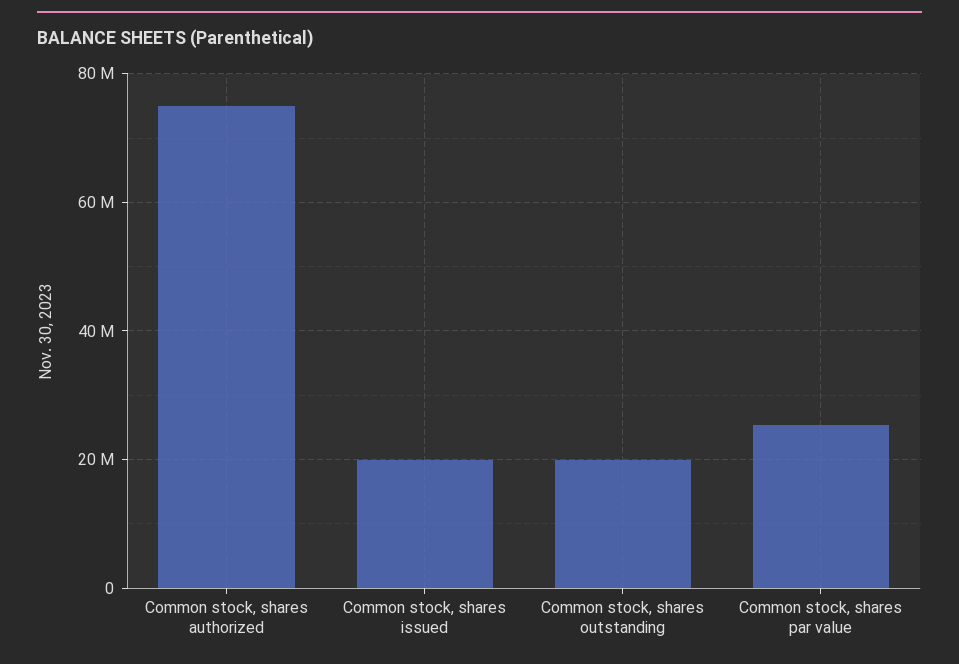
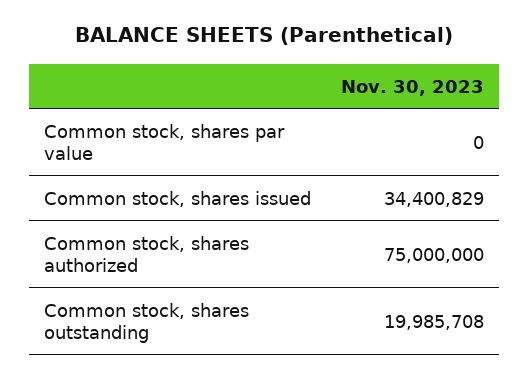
  {
    "Common stock, shares authorized": 75000000,
-   "Common stock, shares issued": 20000000,
+   "Common stock, shares issued": 34400829,
    "Common stock, shares outstanding": 19985708,
-   "Common stock, shares par value": 26000000
+   "Common stock, shares par value": 0
  }

